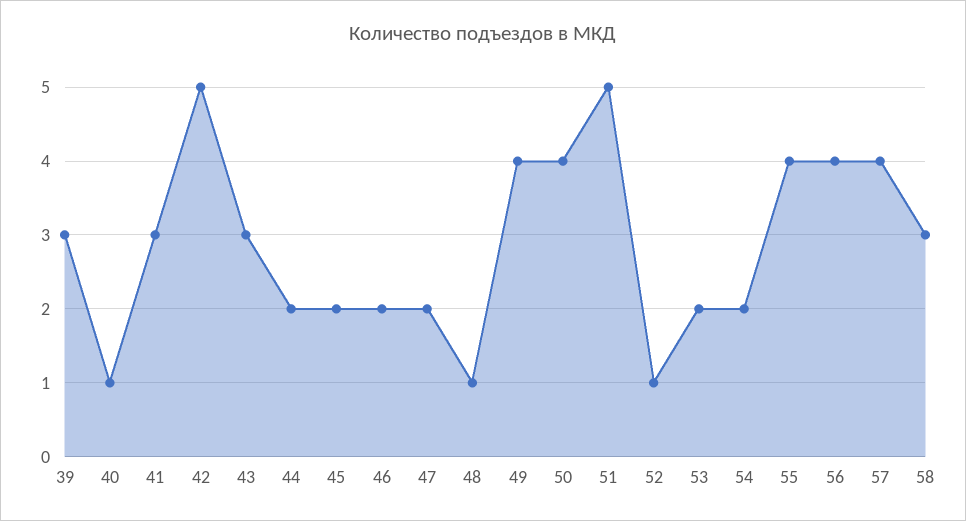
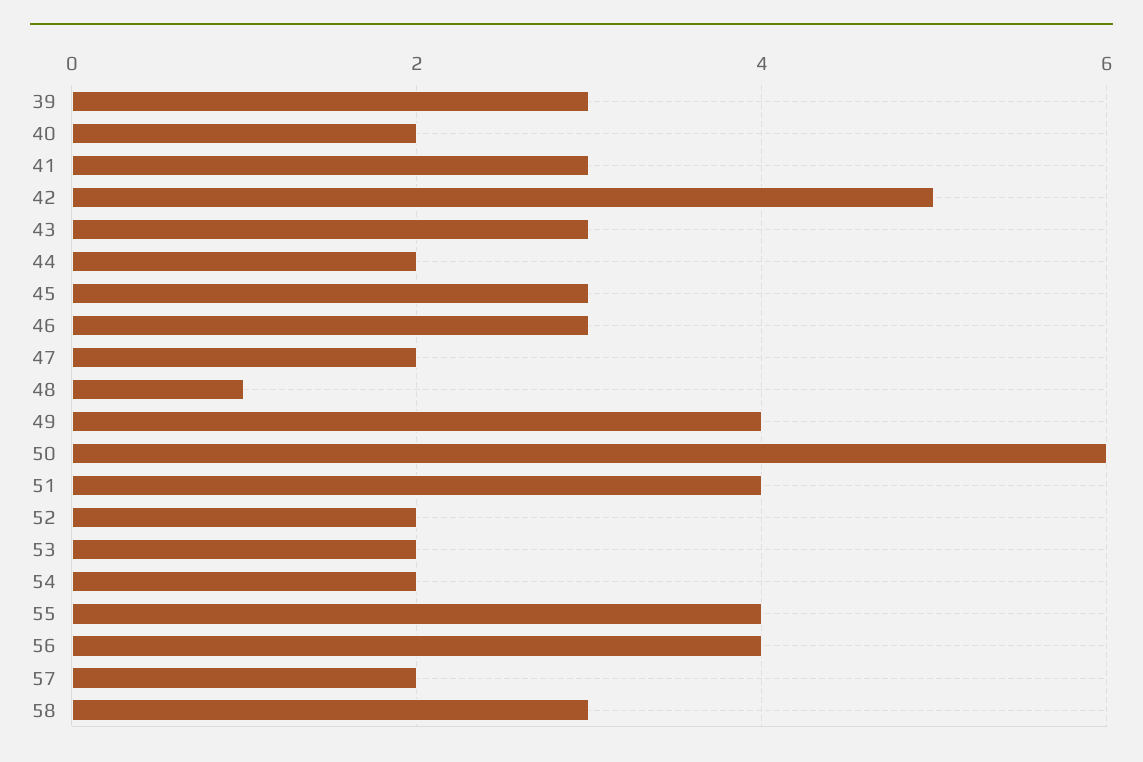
  {
    "39": 3,
-   "40": 1,
+   "40": 2,
    "41": 3,
    "42": 5,
    "43": 3,
    "44": 2,
-   "45": 2,
+   "45": 3,
-   "46": 2,
+   "46": 3,
    "47": 2,
    "48": 1,
    "49": 4,
-   "50": 4,
+   "50": 6,
-   "51": 5,
+   "51": 4,
-   "52": 1,
+   "52": 2,
    "53": 2,
    "54": 2,
    "55": 4,
    "56": 4,
-   "57": 4,
+   "57": 2,
    "58": 3
  }

